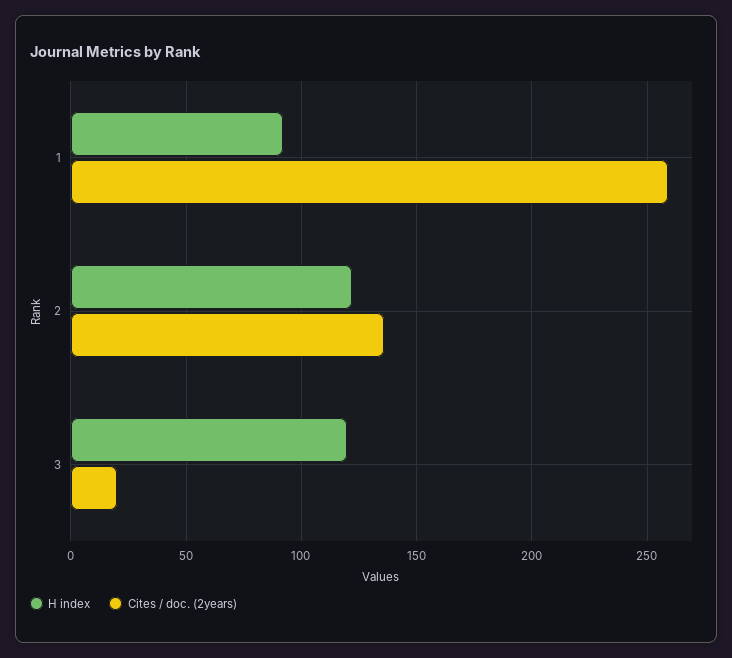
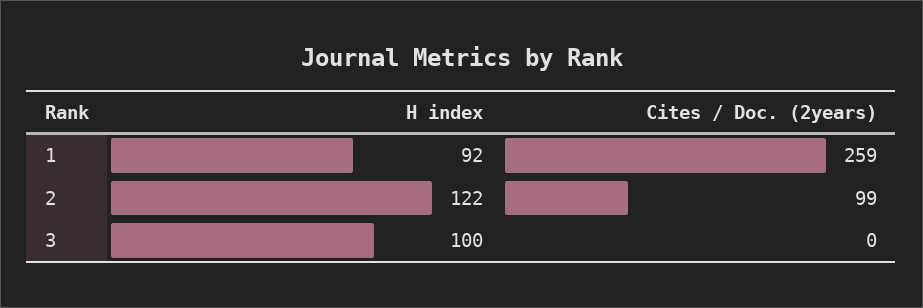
  {
    "H index": {
      "1": 92,
      "2": 122,
-     "3": 120
+     "3": 100
    },
    "Cites / doc. (2years)": {
      "1": 259,
-     "2": 135,
+     "2": 99,
-     "3": 20
+     "3": 0
    }
  }

